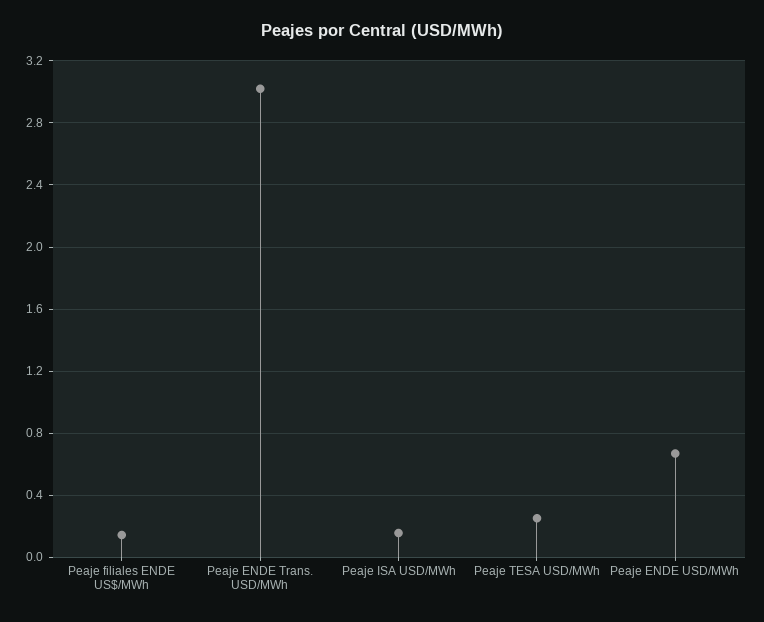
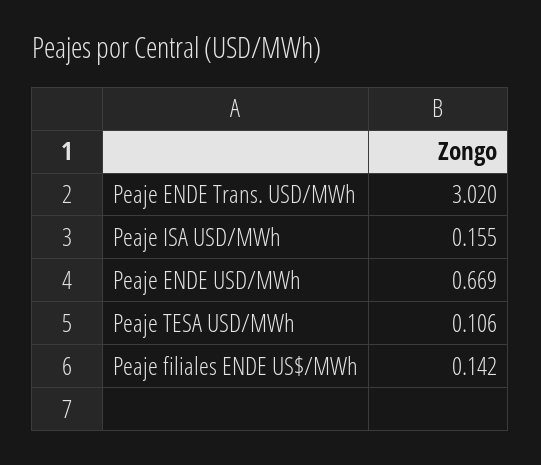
  {
    "Peaje filiales ENDE US$/MWh": 0.142,
    "Peaje ENDE Trans. USD/MWh": 3.02,
    "Peaje ISA USD/MWh": 0.155,
-   "Peaje TESA USD/MWh": 0.25,
+   "Peaje TESA USD/MWh": 0.106,
    "Peaje ENDE USD/MWh": 0.669
  }

